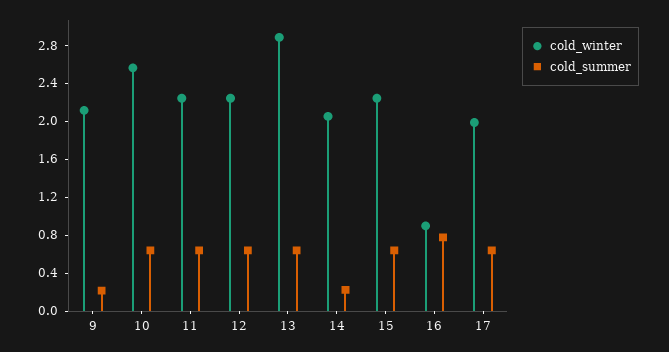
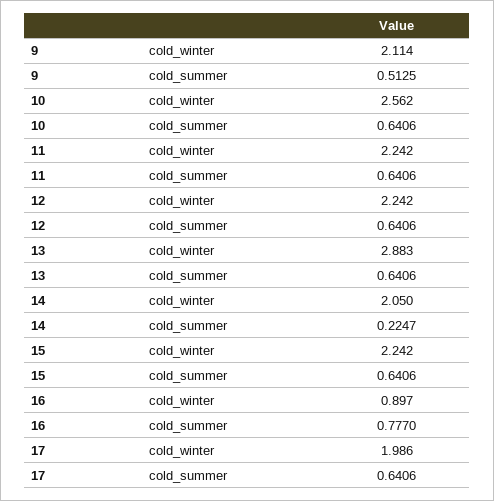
  {
    "cold_winter": {
      "9": 2.114,
      "10": 2.562,
      "11": 2.242,
      "12": 2.242,
      "13": 2.883,
      "14": 2.05,
      "15": 2.242,
      "16": 0.897,
      "17": 1.986
    },
    "cold_summer": {
-     "9": 0.2,
+     "9": 0.5125,
      "10": 0.6406,
      "11": 0.6406,
      "12": 0.6406,
      "13": 0.6406,
      "14": 0.2247,
      "15": 0.6406,
      "16": 0.777,
      "17": 0.6406
    }
  }

